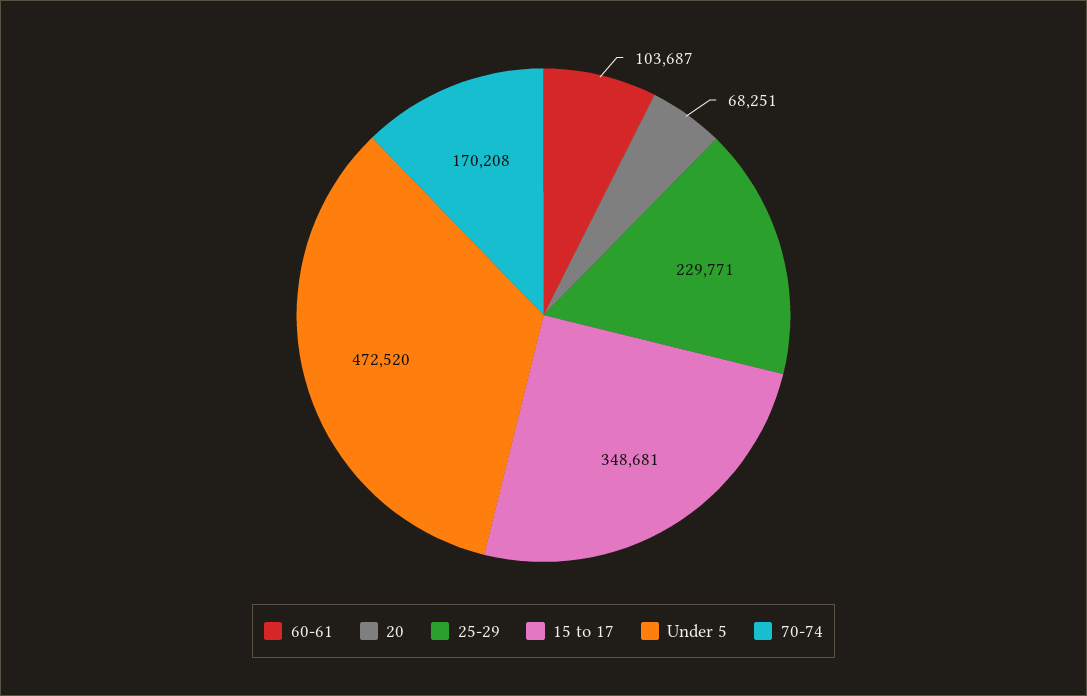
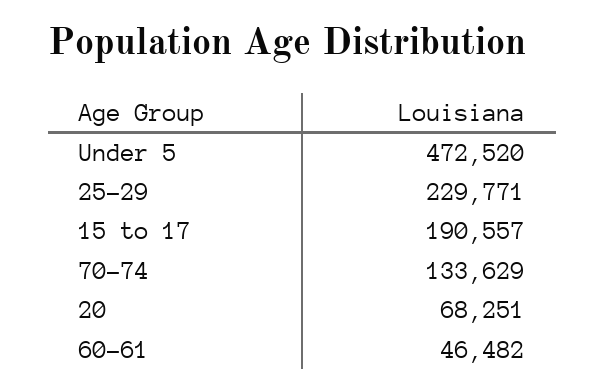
  {
-   "60-61": 103687,
+   "60-61": 46482,
    "20": 68251,
    "25-29": 229771,
-   "15 to 17": 348681,
+   "15 to 17": 190557,
    "Under 5": 472520,
-   "70-74": 170208
+   "70-74": 133629
  }

